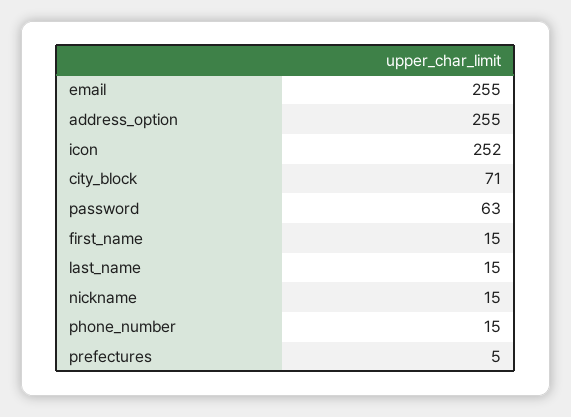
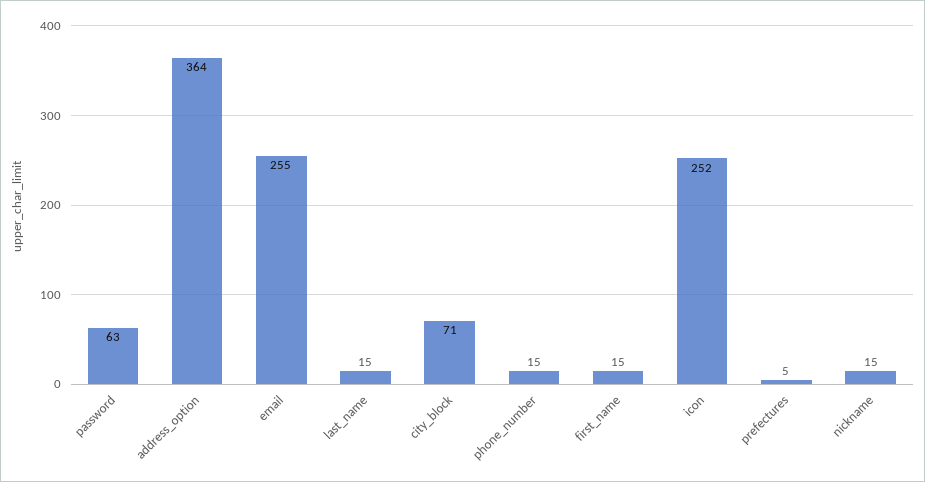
  {
    "email": 255,
-   "address_option": 255,
+   "address_option": 364,
    "icon": 252,
    "city_block": 71,
    "password": 63,
    "first_name": 15,
    "last_name": 15,
    "nickname": 15,
    "phone_number": 15,
    "prefectures": 5
  }

